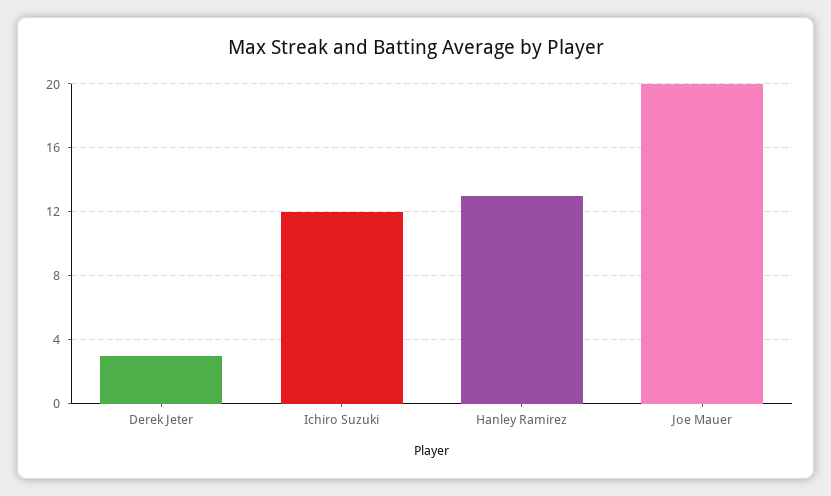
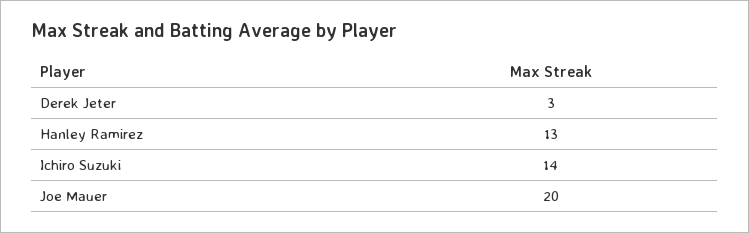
  {
    "Derek Jeter": 3,
-   "Ichiro Suzuki": 12,
+   "Ichiro Suzuki": 14,
    "Hanley Ramirez": 13,
    "Joe Mauer": 20
  }

